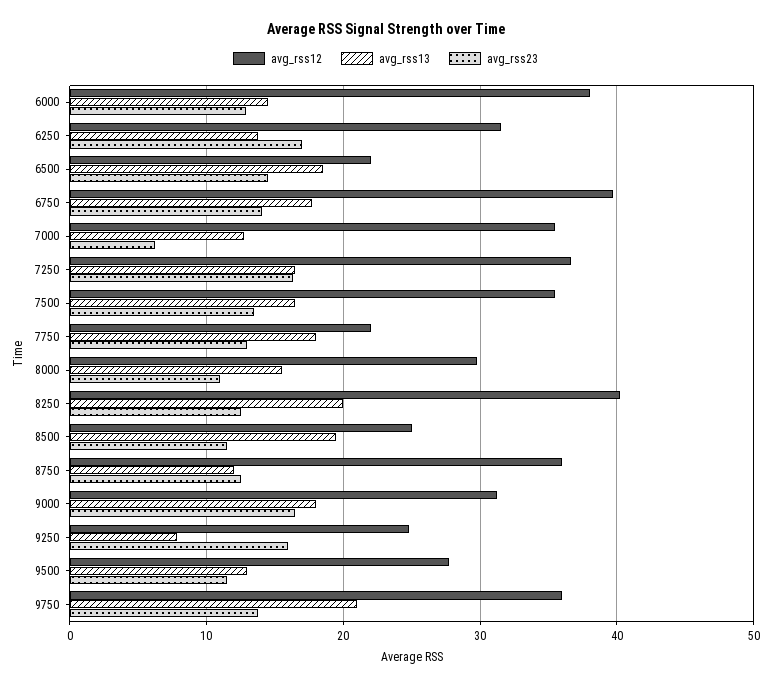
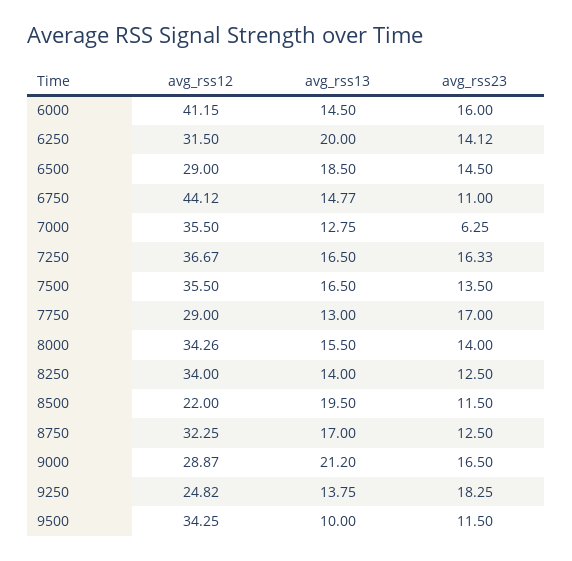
  {
    "avg_rss12": {
-     "6000": 38,
+     "6000": 41.15,
      "6250": 31.5,
-     "6500": 22,
+     "6500": 29,
-     "6750": 40,
+     "6750": 44.12,
      "7000": 35.5,
      "7250": 36.67,
      "7500": 35.5,
-     "7750": 22,
+     "7750": 29,
-     "8000": 30,
+     "8000": 34.26,
-     "8250": 40,
+     "8250": 34,
-     "8500": 25,
+     "8500": 22,
-     "8750": 36,
+     "8750": 32.25,
-     "9000": 31,
+     "9000": 28.87,
      "9250": 24.82,
-     "9500": 28,
+     "9500": 34.25
-     "9750": 36
    },
    "avg_rss13": {
      "6000": 14.5,
-     "6250": 14,
+     "6250": 20,
      "6500": 18.5,
-     "6750": 18,
+     "6750": 14.77,
      "7000": 12.75,
      "7250": 16.5,
      "7500": 16.5,
-     "7750": 18,
+     "7750": 13,
      "8000": 15.5,
-     "8250": 20,
+     "8250": 14,
      "8500": 19.5,
-     "8750": 12,
+     "8750": 17,
-     "9000": 18,
+     "9000": 21.2,
-     "9250": 8,
+     "9250": 13.75,
-     "9500": 13,
+     "9500": 10
-     "9750": 21
    },
    "avg_rss23": {
-     "6000": 13,
+     "6000": 16,
-     "6250": 17,
+     "6250": 14.12,
      "6500": 14.5,
-     "6750": 14,
+     "6750": 11,
      "7000": 6.25,
      "7250": 16.33,
      "7500": 13.5,
-     "7750": 13,
+     "7750": 17,
-     "8000": 11,
+     "8000": 14,
      "8250": 12.5,
      "8500": 11.5,
      "8750": 12.5,
      "9000": 16.5,
-     "9250": 16,
+     "9250": 18.25,
-     "9500": 11.5,
+     "9500": 11.5
-     "9750": 14
    }
  }

